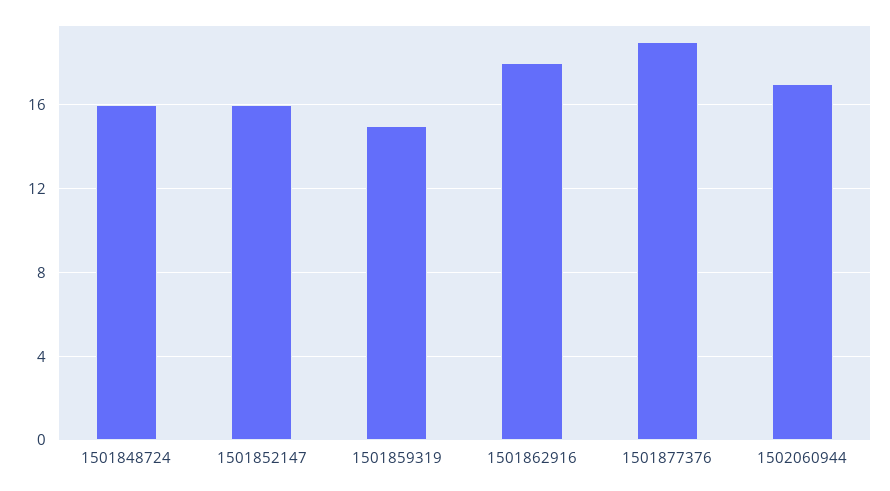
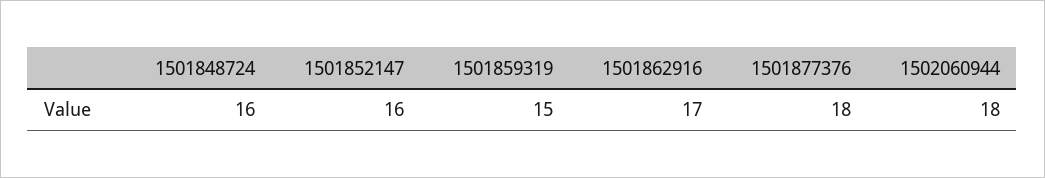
  {
    "1501848724": 16,
    "1501852147": 16,
    "1501859319": 15,
-   "1501862916": 18,
+   "1501862916": 17,
-   "1501877376": 19,
+   "1501877376": 18,
-   "1502060944": 17
+   "1502060944": 18
  }

